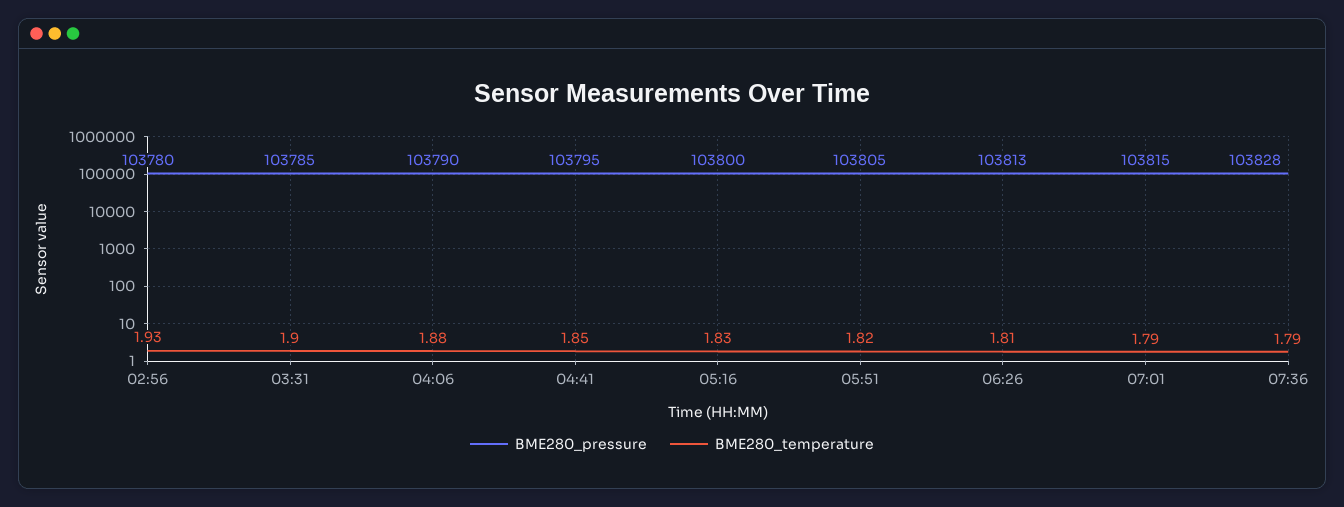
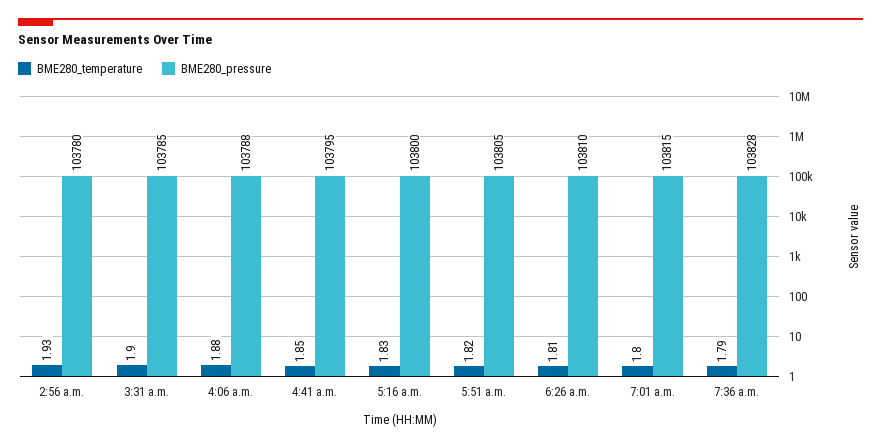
  {
    "BME280_pressure": {
      "02:56": 103780,
      "03:31": 103785,
-     "04:06": 103790,
+     "04:06": 103788,
      "04:41": 103795,
      "05:16": 103800,
      "05:51": 103805,
-     "06:26": 103813,
+     "06:26": 103810,
      "07:01": 103815,
      "07:36": 103828
    },
    "BME280_temperature": {
      "02:56": 1.93,
      "03:31": 1.9,
      "04:06": 1.88,
      "04:41": 1.85,
      "05:16": 1.83,
      "05:51": 1.82,
      "06:26": 1.81,
-     "07:01": 1.79,
+     "07:01": 1.8,
      "07:36": 1.79
    }
  }

